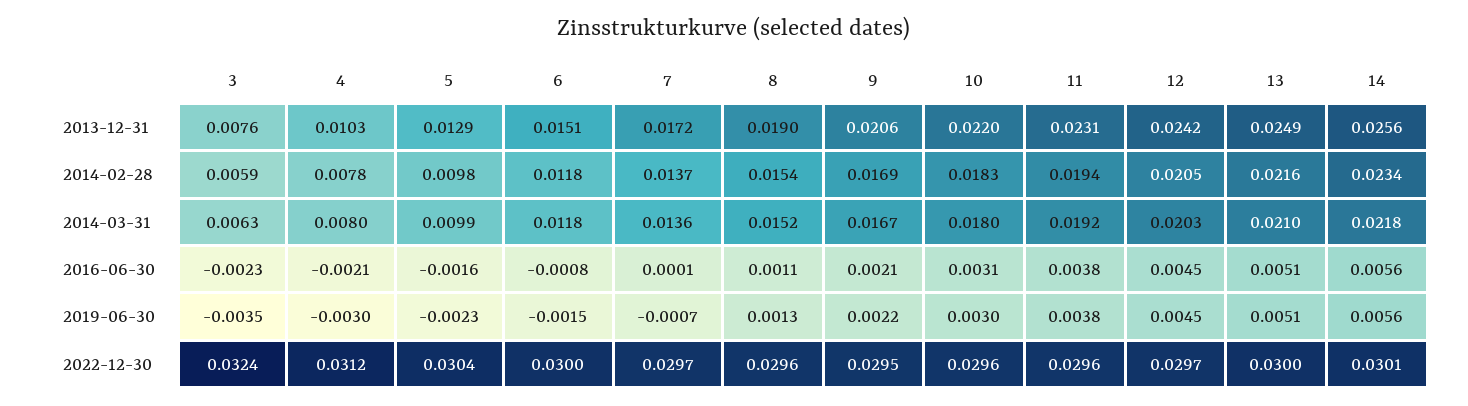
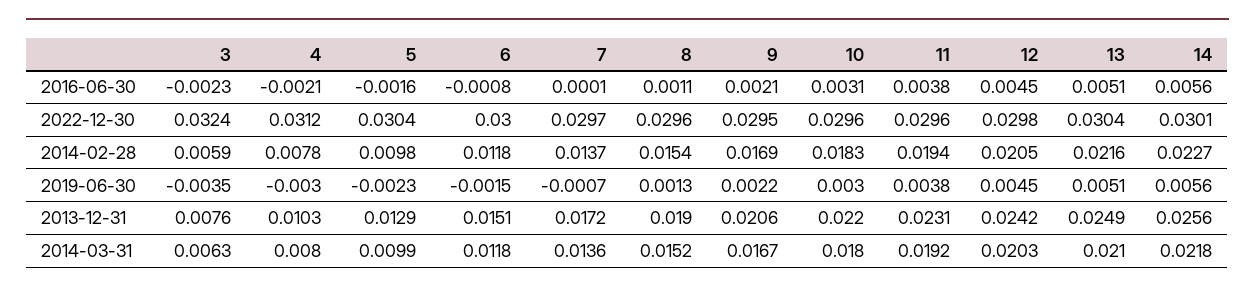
  {
    "3": {
      "2013-12-31": 0.0076,
      "2014-02-28": 0.0059,
      "2014-03-31": 0.0063,
      "2016-06-30": -0.0023,
      "2019-06-30": -0.0035,
      "2022-12-30": 0.0324
    },
    "4": {
      "2013-12-31": 0.0103,
      "2014-02-28": 0.0078,
      "2014-03-31": 0.008,
      "2016-06-30": -0.0021,
      "2019-06-30": -0.003,
      "2022-12-30": 0.0312
    },
    "5": {
      "2013-12-31": 0.0129,
      "2014-02-28": 0.0098,
      "2014-03-31": 0.0099,
      "2016-06-30": -0.0016,
      "2019-06-30": -0.0023,
      "2022-12-30": 0.0304
    },
    "6": {
      "2013-12-31": 0.0151,
      "2014-02-28": 0.0118,
      "2014-03-31": 0.0118,
      "2016-06-30": -0.0008,
      "2019-06-30": -0.0015,
      "2022-12-30": 0.03
    },
    "7": {
      "2013-12-31": 0.0172,
      "2014-02-28": 0.0137,
      "2014-03-31": 0.0136,
      "2016-06-30": 0.0001,
      "2019-06-30": -0.0007,
      "2022-12-30": 0.0297
    },
    "8": {
      "2013-12-31": 0.019,
      "2014-02-28": 0.0154,
      "2014-03-31": 0.0152,
      "2016-06-30": 0.0011,
      "2019-06-30": 0.0013,
      "2022-12-30": 0.0296
    },
    "9": {
      "2013-12-31": 0.0206,
      "2014-02-28": 0.0169,
      "2014-03-31": 0.0167,
      "2016-06-30": 0.0021,
      "2019-06-30": 0.0022,
      "2022-12-30": 0.0295
    },
    "10": {
      "2013-12-31": 0.022,
      "2014-02-28": 0.0183,
      "2014-03-31": 0.018,
      "2016-06-30": 0.0031,
      "2019-06-30": 0.003,
      "2022-12-30": 0.0296
    },
    "11": {
      "2013-12-31": 0.0231,
      "2014-02-28": 0.0194,
      "2014-03-31": 0.0192,
      "2016-06-30": 0.0038,
      "2019-06-30": 0.0038,
      "2022-12-30": 0.0296
    },
    "12": {
      "2013-12-31": 0.0242,
      "2014-02-28": 0.0205,
      "2014-03-31": 0.0203,
      "2016-06-30": 0.0045,
      "2019-06-30": 0.0045,
-     "2022-12-30": 0.0297
+     "2022-12-30": 0.0298
    },
    "13": {
      "2013-12-31": 0.0249,
      "2014-02-28": 0.0216,
      "2014-03-31": 0.021,
      "2016-06-30": 0.0051,
      "2019-06-30": 0.0051,
-     "2022-12-30": 0.03
+     "2022-12-30": 0.0304
    },
    "14": {
      "2013-12-31": 0.0256,
-     "2014-02-28": 0.0234,
+     "2014-02-28": 0.0227,
      "2014-03-31": 0.0218,
      "2016-06-30": 0.0056,
      "2019-06-30": 0.0056,
      "2022-12-30": 0.0301
    }
  }

